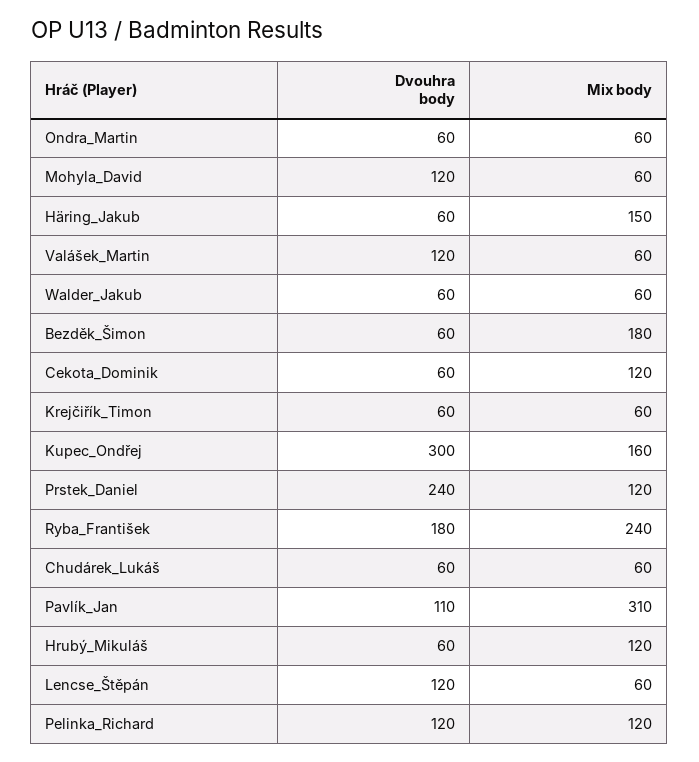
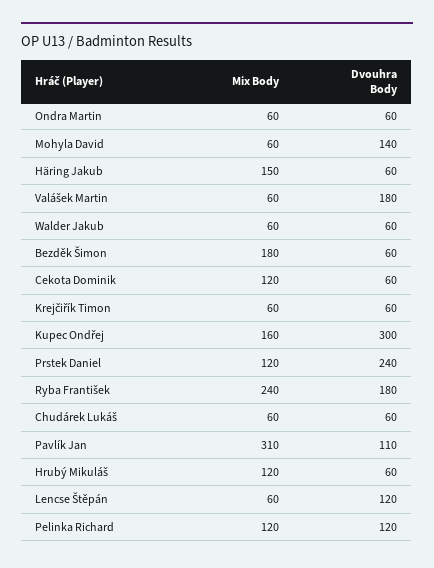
  {
    "Dvouhra body": {
      "Ondra_Martin": 60,
-     "Mohyla_David": 120,
+     "Mohyla_David": 140,
      "Häring_Jakub": 60,
-     "Valášek_Martin": 120,
+     "Valášek_Martin": 180,
      "Walder_Jakub": 60,
      "Bezděk_Šimon": 60,
      "Cekota_Dominik": 60,
      "Krejčiřík_Timon": 60,
      "Kupec_Ondřej": 300,
      "Prstek_Daniel": 240,
      "Ryba_František": 180,
      "Chudárek_Lukáš": 60,
      "Pavlík_Jan": 110,
      "Hrubý_Mikuláš": 60,
      "Lencse_Štěpán": 120,
      "Pelinka_Richard": 120
    },
    "Mix body": {
      "Ondra_Martin": 60,
      "Mohyla_David": 60,
      "Häring_Jakub": 150,
      "Valášek_Martin": 60,
      "Walder_Jakub": 60,
      "Bezděk_Šimon": 180,
      "Cekota_Dominik": 120,
      "Krejčiřík_Timon": 60,
      "Kupec_Ondřej": 160,
      "Prstek_Daniel": 120,
      "Ryba_František": 240,
      "Chudárek_Lukáš": 60,
      "Pavlík_Jan": 310,
      "Hrubý_Mikuláš": 120,
      "Lencse_Štěpán": 60,
      "Pelinka_Richard": 120
    }
  }

